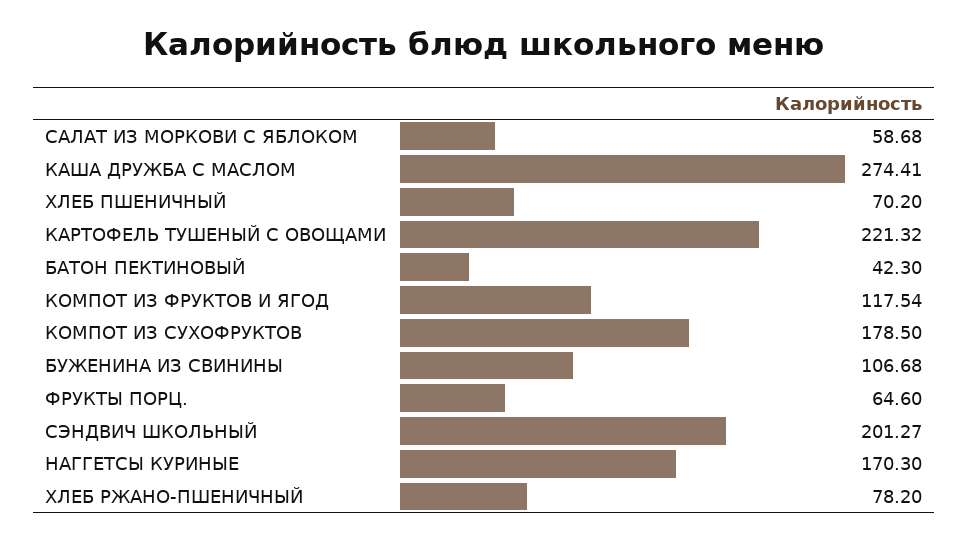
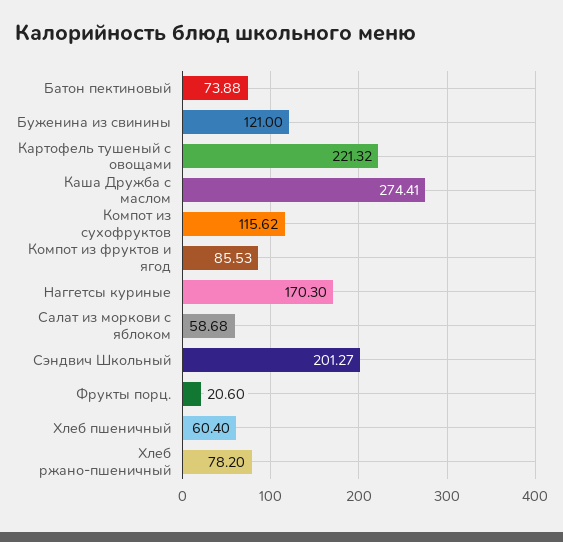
  {
    "САЛАТ ИЗ МОРКОВИ С ЯБЛОКОМ": 58.68,
    "КАША ДРУЖБА С МАСЛОМ": 274.41,
-   "ХЛЕБ ПШЕНИЧНЫЙ": 70.2,
+   "ХЛЕБ ПШЕНИЧНЫЙ": 60.4,
    "КАРТОФЕЛЬ ТУШЕНЫЙ С ОВОЩАМИ": 221.32,
-   "БАТОН ПЕКТИНОВЫЙ": 42.3,
+   "БАТОН ПЕКТИНОВЫЙ": 73.88,
-   "КОМПОТ ИЗ ФРУКТОВ И ЯГОД": 117.54,
+   "КОМПОТ ИЗ ФРУКТОВ И ЯГОД": 85.53,
-   "КОМПОТ ИЗ СУХОФРУКТОВ": 178.5,
+   "КОМПОТ ИЗ СУХОФРУКТОВ": 115.62,
-   "БУЖЕНИНА ИЗ СВИНИНЫ": 106.68,
+   "БУЖЕНИНА ИЗ СВИНИНЫ": 121,
-   "ФРУКТЫ ПОРЦ.": 64.6,
+   "ФРУКТЫ ПОРЦ.": 20.6,
    "СЭНДВИЧ ШКОЛЬНЫЙ": 201.27,
    "НАГГЕТСЫ КУРИНЫЕ": 170.3,
    "ХЛЕБ РЖАНО-ПШЕНИЧНЫЙ": 78.2
  }

